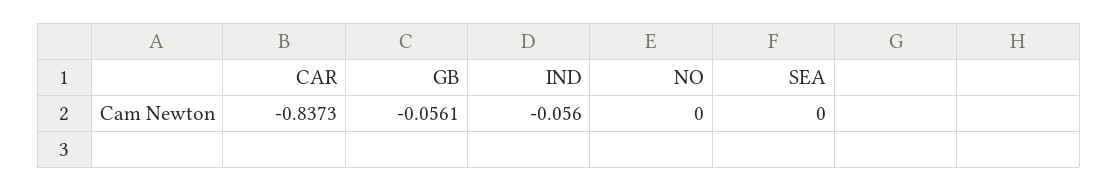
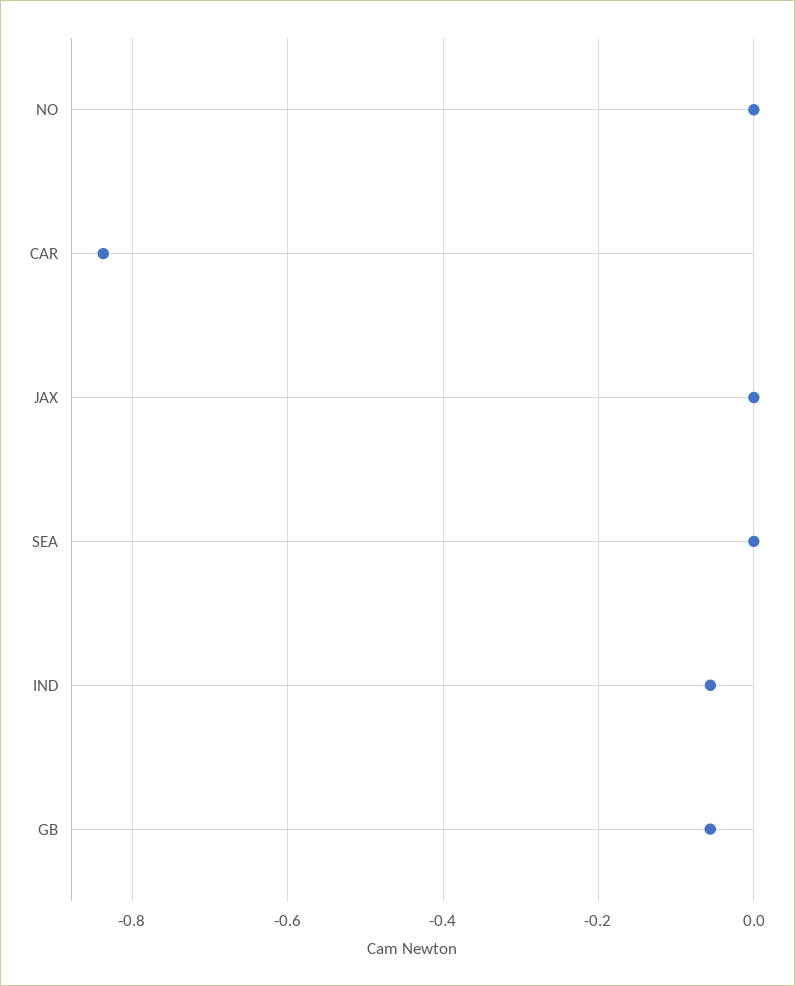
  {
    "CAR": -0.8373,
    "GB": -0.0561,
    "IND": -0.056,
    "NO": 0,
-   "SEA": 0
+   "SEA": 0,
+   "JAX": 0
  }

